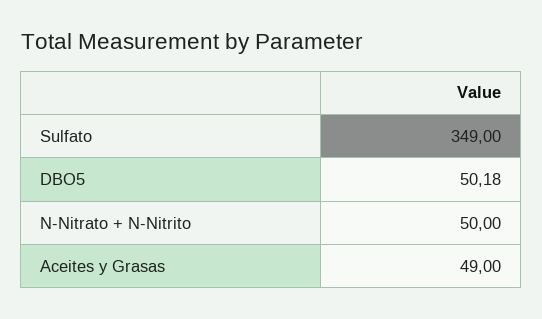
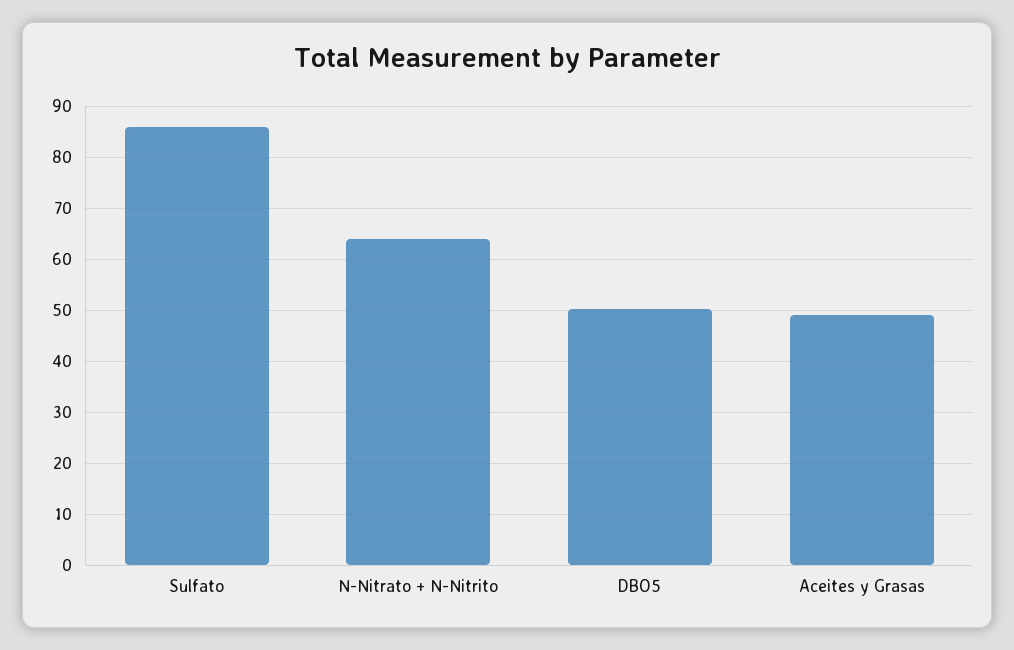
  {
-   "Sulfato": 349,
+   "Sulfato": 86,
    "DBO5": 50.18,
-   "N-Nitrato + N-Nitrito": 50,
+   "N-Nitrato + N-Nitrito": 64,
    "Aceites y Grasas": 49
  }

